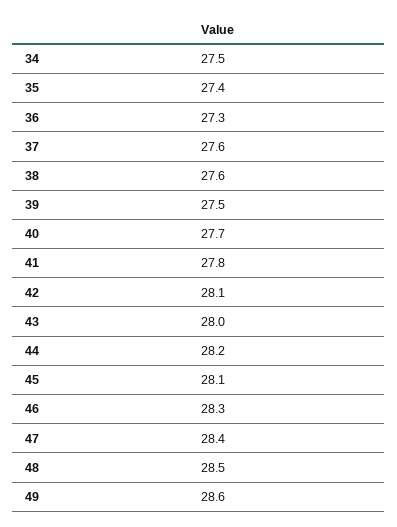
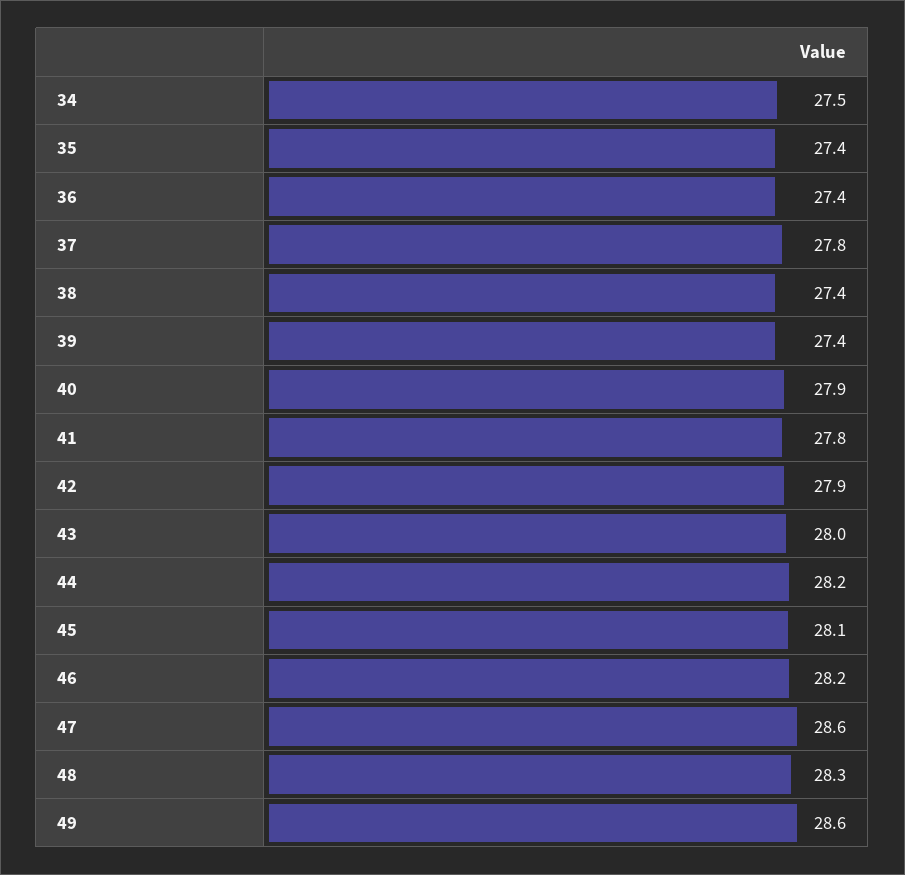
  {
    "34": 27.5,
    "35": 27.4,
-   "36": 27.3,
+   "36": 27.4,
-   "37": 27.6,
+   "37": 27.8,
-   "38": 27.6,
+   "38": 27.4,
-   "39": 27.5,
+   "39": 27.4,
-   "40": 27.7,
+   "40": 27.9,
    "41": 27.8,
-   "42": 28.1,
+   "42": 27.9,
    "43": 28,
    "44": 28.2,
    "45": 28.1,
-   "46": 28.3,
+   "46": 28.2,
-   "47": 28.4,
+   "47": 28.6,
-   "48": 28.5,
+   "48": 28.3,
    "49": 28.6
  }

